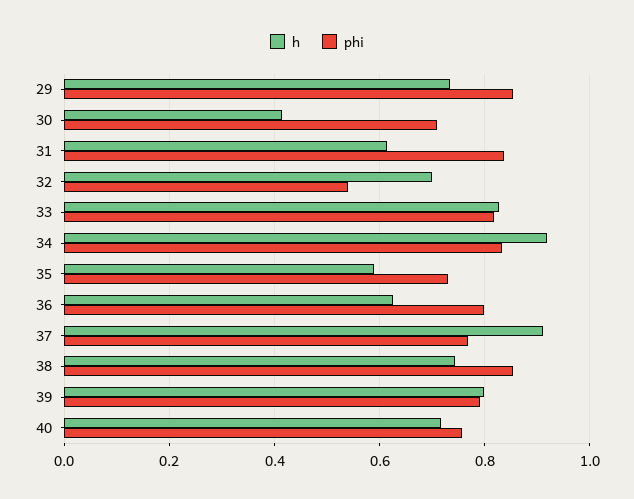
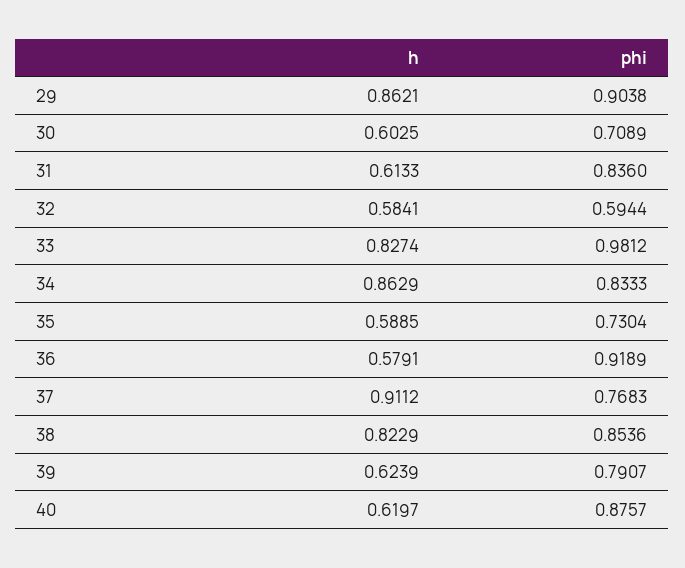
  {
    "h": {
-     "29": 0.74,
+     "29": 0.8621,
-     "30": 0.42,
+     "30": 0.6025,
      "31": 0.6133,
-     "32": 0.7,
+     "32": 0.5841,
      "33": 0.8274,
-     "34": 0.92,
+     "34": 0.8629,
      "35": 0.5885,
-     "36": 0.62,
+     "36": 0.5791,
      "37": 0.9112,
-     "38": 0.74,
+     "38": 0.8229,
-     "39": 0.8,
+     "39": 0.6239,
-     "40": 0.72
+     "40": 0.6197
    },
    "phi": {
-     "29": 0.86,
+     "29": 0.9038,
      "30": 0.7089,
      "31": 0.836,
-     "32": 0.54,
+     "32": 0.5944,
-     "33": 0.82,
+     "33": 0.9812,
      "34": 0.8333,
      "35": 0.7304,
-     "36": 0.8,
+     "36": 0.9189,
      "37": 0.7683,
      "38": 0.8536,
      "39": 0.7907,
-     "40": 0.76
+     "40": 0.8757
    }
  }

